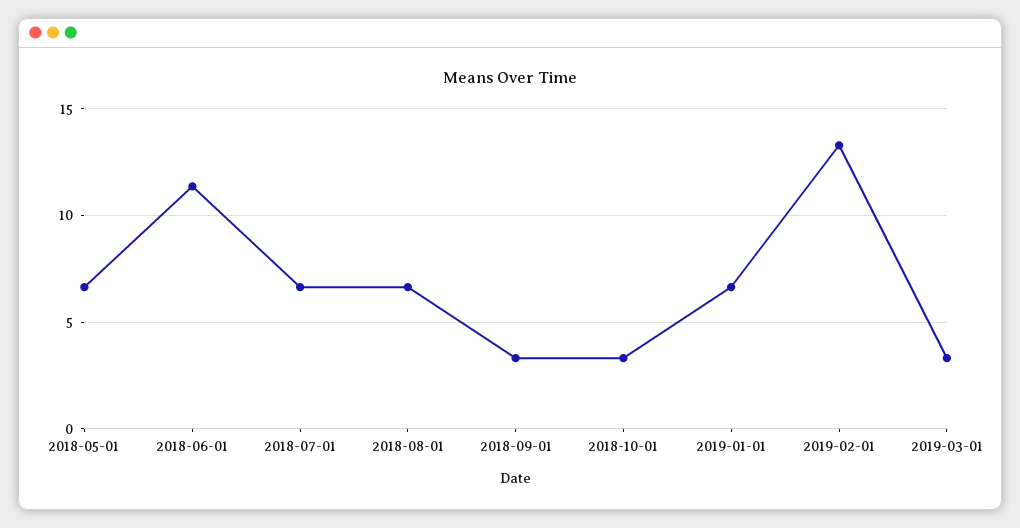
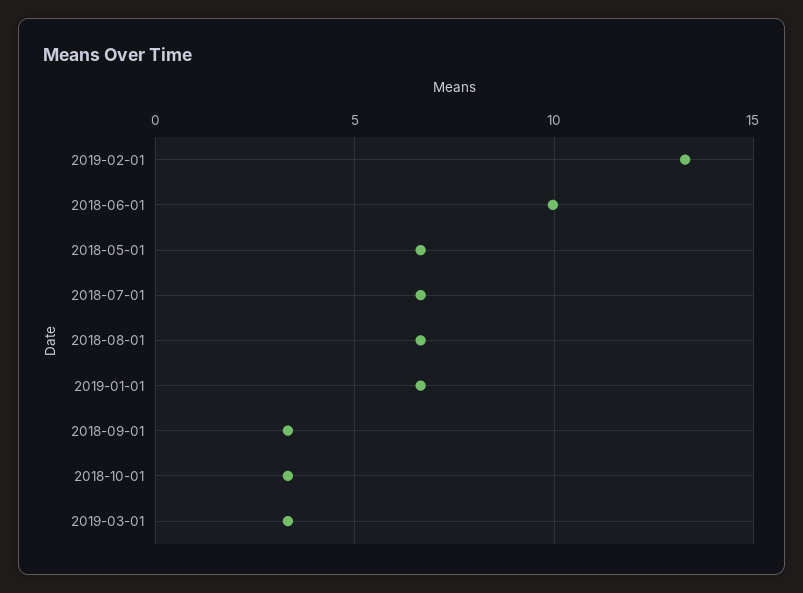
  {
    "2018-05-01": 6.5,
-   "2018-06-01": 11.5,
+   "2018-06-01": 10,
    "2018-07-01": 6.5,
    "2018-08-01": 6.5,
    "2018-09-01": 3.5,
    "2018-10-01": 3.5,
    "2019-01-01": 6.5,
    "2019-02-01": 13.5,
    "2019-03-01": 3.5
  }

